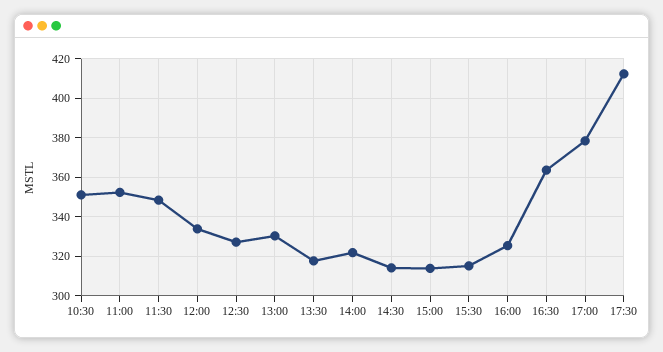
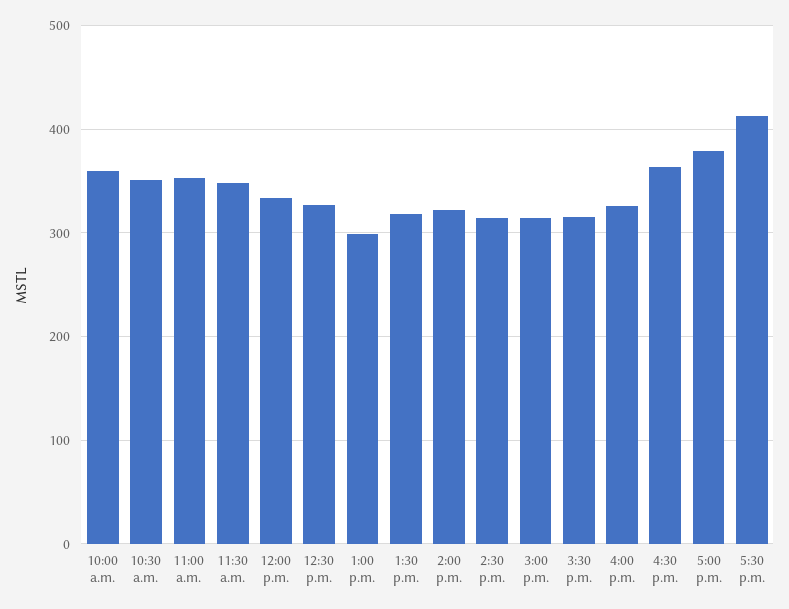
  {
    "10:30": 350,
    "11:00": 350,
    "11:30": 350,
    "12:00": 335,
    "12:30": 325,
-   "13:00": 330,
+   "13:00": 300,
    "13:30": 320,
    "14:00": 320,
    "14:30": 315,
    "15:00": 315,
    "15:30": 315,
    "16:00": 325,
    "16:30": 365,
    "17:00": 380,
-   "17:30": 410
+   "17:30": 410,
+   "10:00 a.m.": 360
  }

